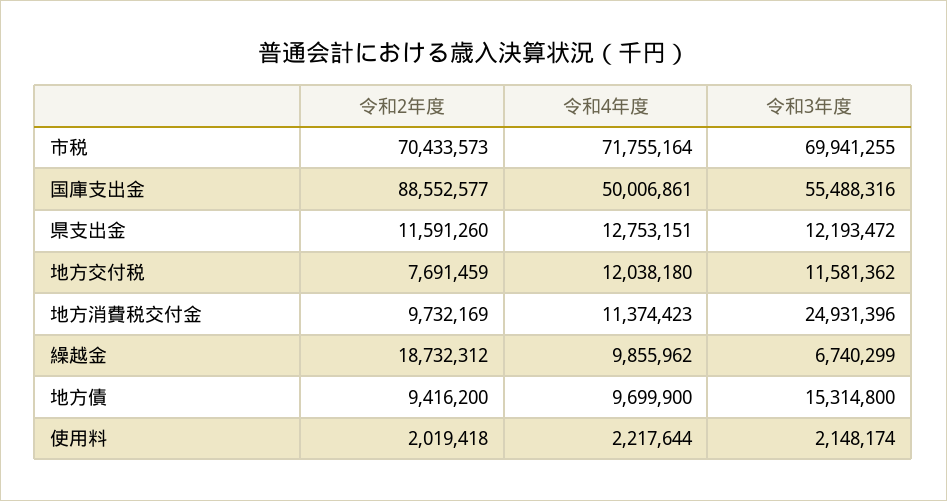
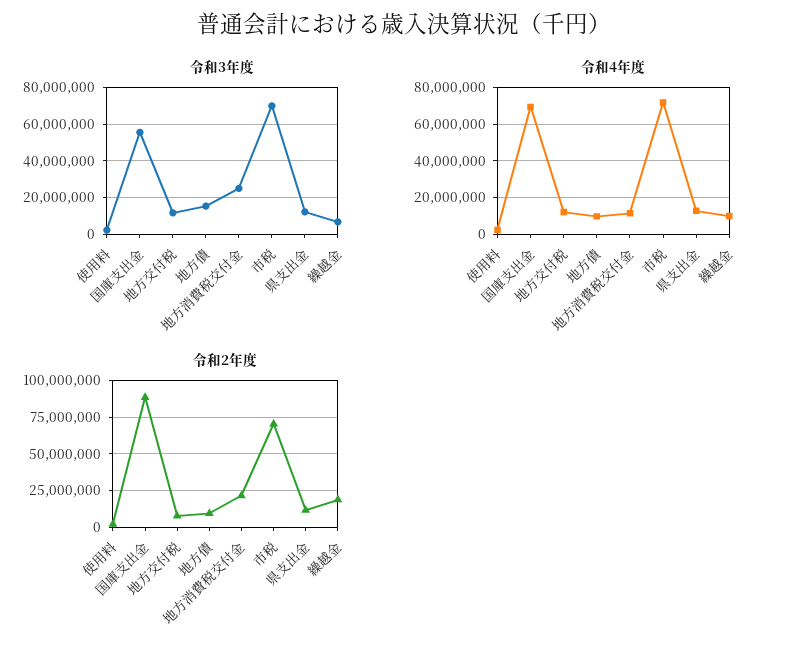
  {
    "令和2年度": {
      "市税": 70433573,
      "国庫支出金": 88552577,
      "県支出金": 11591260,
      "地方交付税": 7691459,
-     "地方消費税交付金": 9732169,
+     "地方消費税交付金": 20000000,
      "繰越金": 18732312,
      "地方債": 9416200,
      "使用料": 2019418
    },
    "令和4年度": {
      "市税": 71755164,
-     "国庫支出金": 50006861,
+     "国庫支出金": 70000000,
      "県支出金": 12753151,
      "地方交付税": 12038180,
      "地方消費税交付金": 11374423,
      "繰越金": 9855962,
      "地方債": 9699900,
      "使用料": 2217644
    },
    "令和3年度": {
      "市税": 69941255,
      "国庫支出金": 55488316,
      "県支出金": 12193472,
      "地方交付税": 11581362,
      "地方消費税交付金": 24931396,
      "繰越金": 6740299,
      "地方債": 15314800,
      "使用料": 2148174
    }
  }

